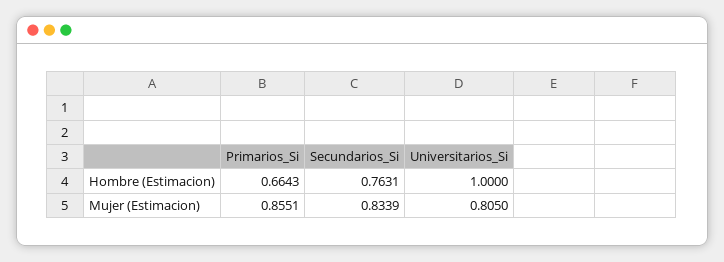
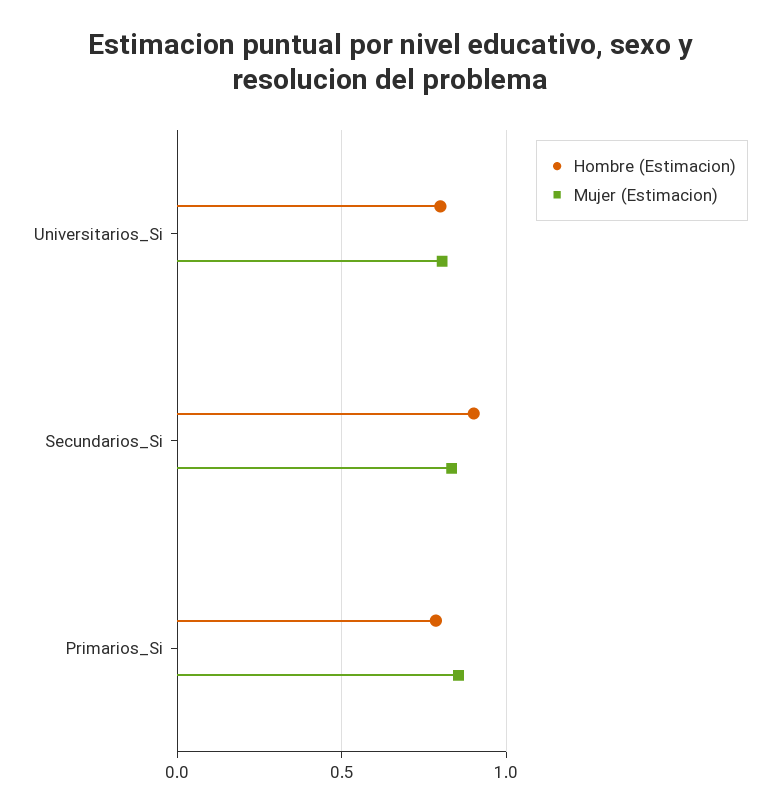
  {
    "Hombre (Estimacion)": {
-     "Primarios_Si": 0.6643,
+     "Primarios_Si": 0.8,
-     "Secundarios_Si": 0.7631,
+     "Secundarios_Si": 0.9,
-     "Universitarios_Si": 1
+     "Universitarios_Si": 0.8
    },
    "Mujer (Estimacion)": {
      "Primarios_Si": 0.8551,
      "Secundarios_Si": 0.8339,
      "Universitarios_Si": 0.805
    }
  }

